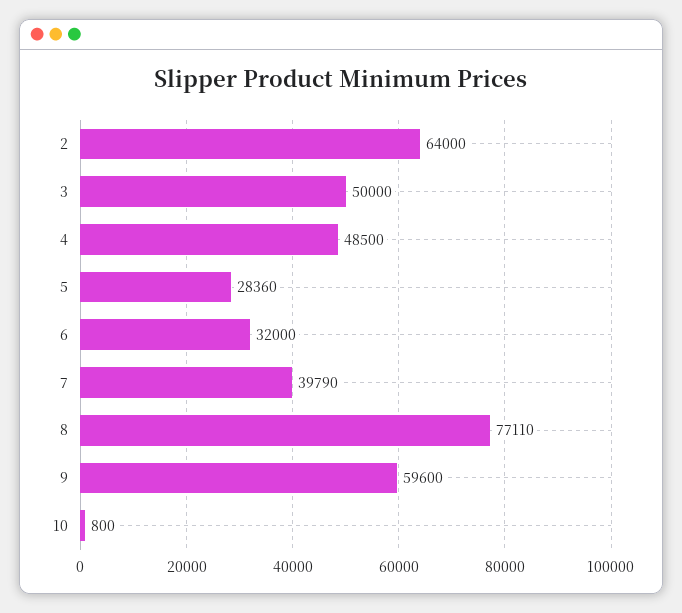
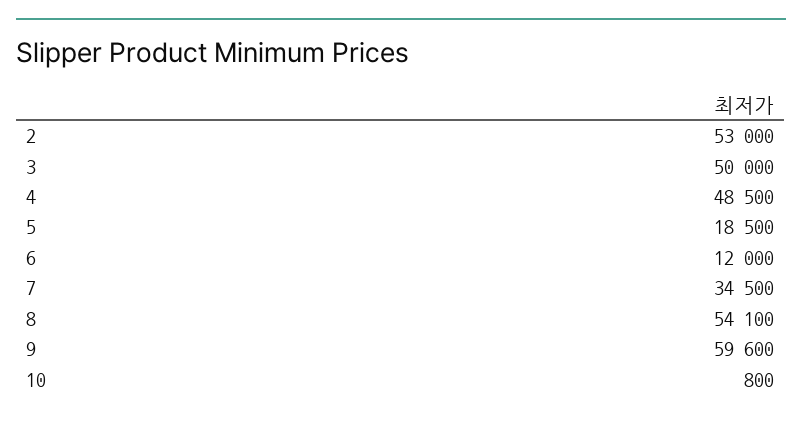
  {
-   "2": 64000,
+   "2": 53000,
    "3": 50000,
    "4": 48500,
-   "5": 28360,
+   "5": 18500,
-   "6": 32000,
+   "6": 12000,
-   "7": 39790,
+   "7": 34500,
-   "8": 77110,
+   "8": 54100,
    "9": 59600,
    "10": 800
  }

